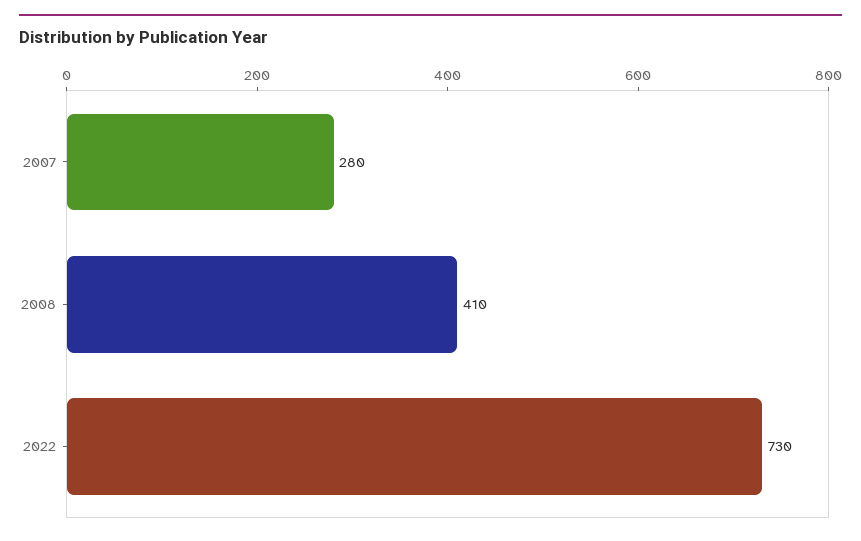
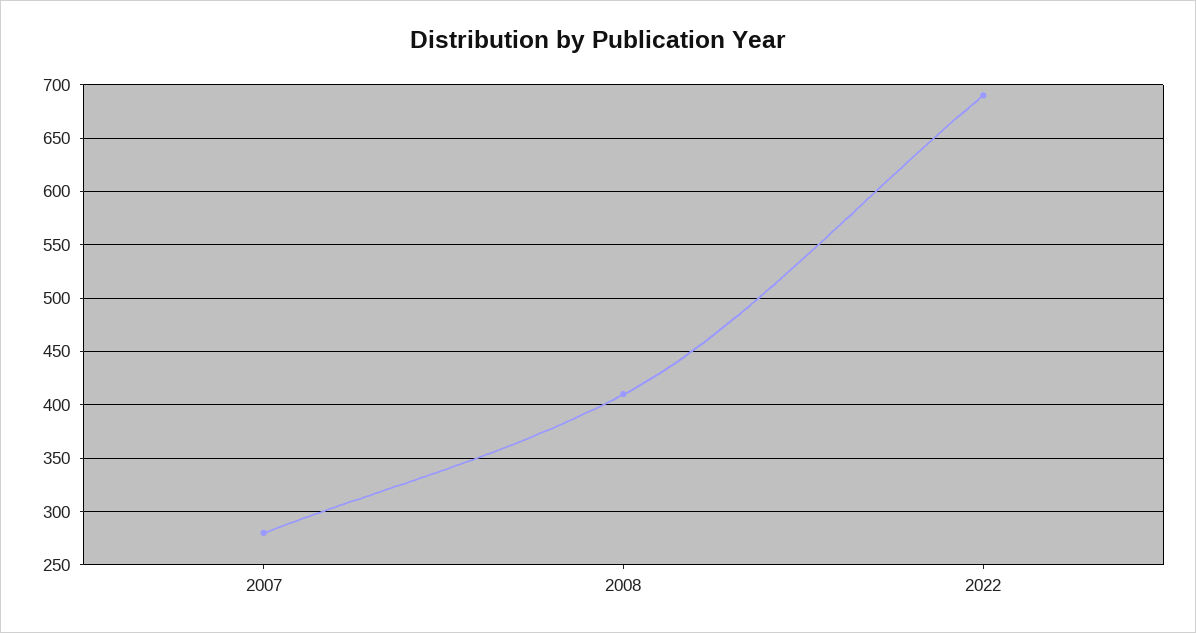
  {
    "2007": 280,
    "2008": 410,
-   "2022": 730
+   "2022": 690
  }

